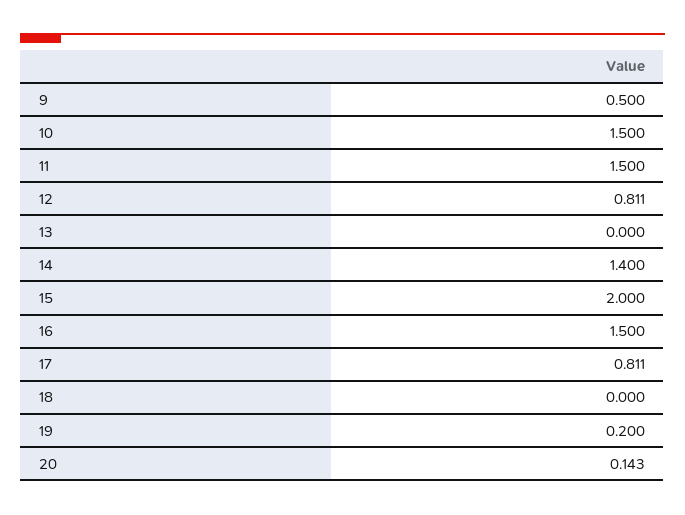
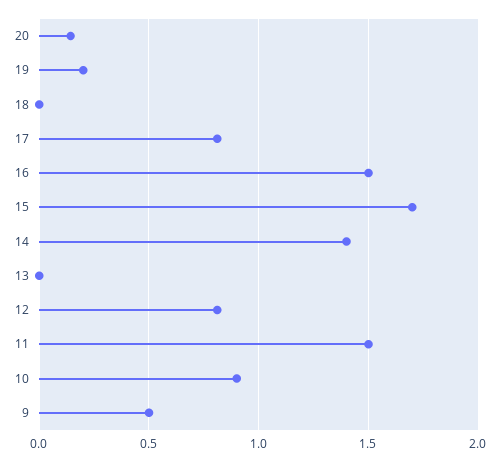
  {
    "9": 0.5,
-   "10": 1.5,
+   "10": 0.9,
    "11": 1.5,
    "12": 0.811,
    "13": 0,
    "14": 1.4,
-   "15": 2,
+   "15": 1.7,
    "16": 1.5,
    "17": 0.811,
    "18": 0,
    "19": 0.2,
    "20": 0.143
  }

